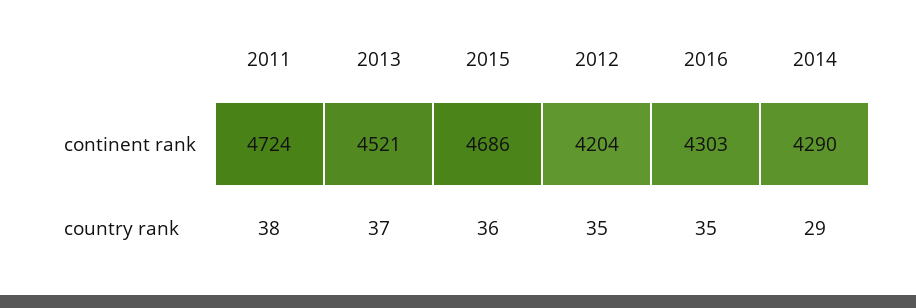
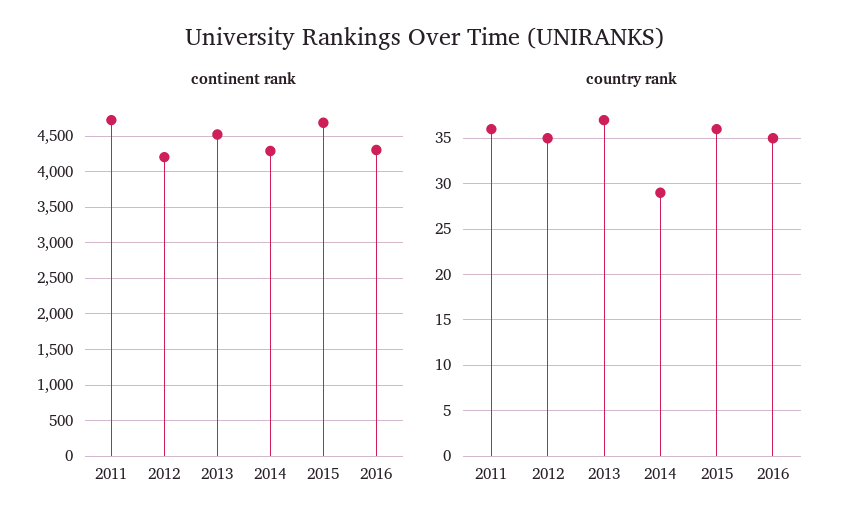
  {
    "continent rank": {
      "2011": 4724,
      "2013": 4521,
      "2015": 4686,
      "2012": 4204,
      "2016": 4303,
      "2014": 4290
    },
    "country rank": {
-     "2011": 38,
+     "2011": 36,
      "2013": 37,
      "2015": 36,
      "2012": 35,
      "2016": 35,
      "2014": 29
    }
  }

